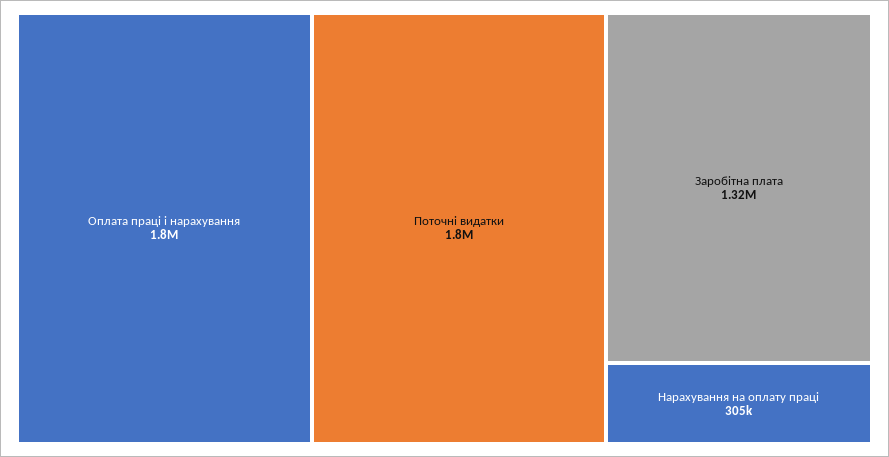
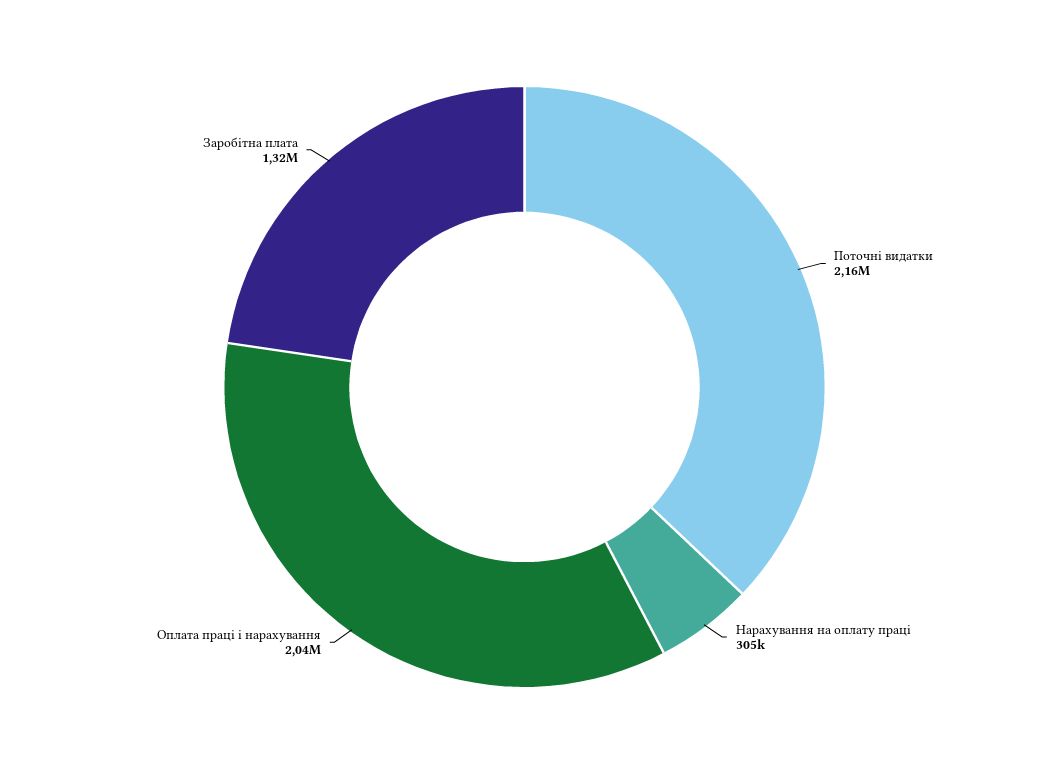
  {
-   "Оплата праці і нарахування": 1800000,
+   "Оплата праці і нарахування": 2040000,
-   "Поточні видатки": 1800000,
+   "Поточні видатки": 2160000,
    "Заробітна плата": 1320000,
    "Нарахування на оплату праці": 305000
  }

